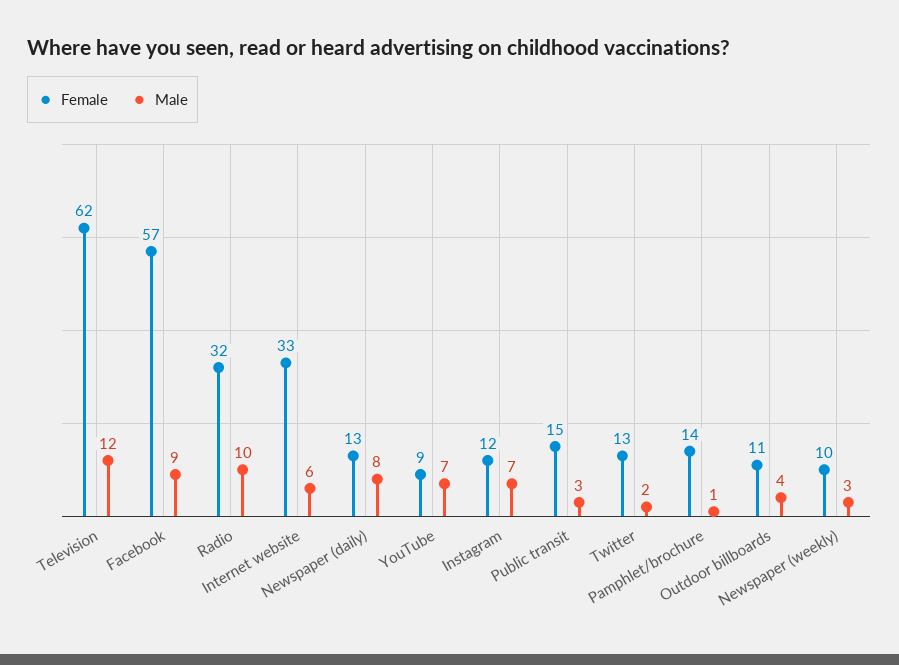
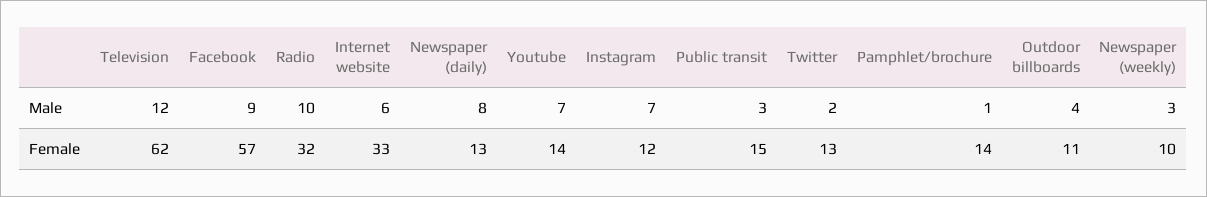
  {
    "Female": {
      "Television": 62,
      "Facebook": 57,
      "Radio": 32,
      "Internet website": 33,
      "Newspaper (daily)": 13,
-     "YouTube": 9,
+     "YouTube": 14,
      "Instagram": 12,
      "Public transit": 15,
      "Twitter": 13,
      "Pamphlet/brochure": 14,
      "Outdoor billboards": 11,
      "Newspaper (weekly)": 10
    },
    "Male": {
      "Television": 12,
      "Facebook": 9,
      "Radio": 10,
      "Internet website": 6,
      "Newspaper (daily)": 8,
      "YouTube": 7,
      "Instagram": 7,
      "Public transit": 3,
      "Twitter": 2,
      "Pamphlet/brochure": 1,
      "Outdoor billboards": 4,
      "Newspaper (weekly)": 3
    }
  }

